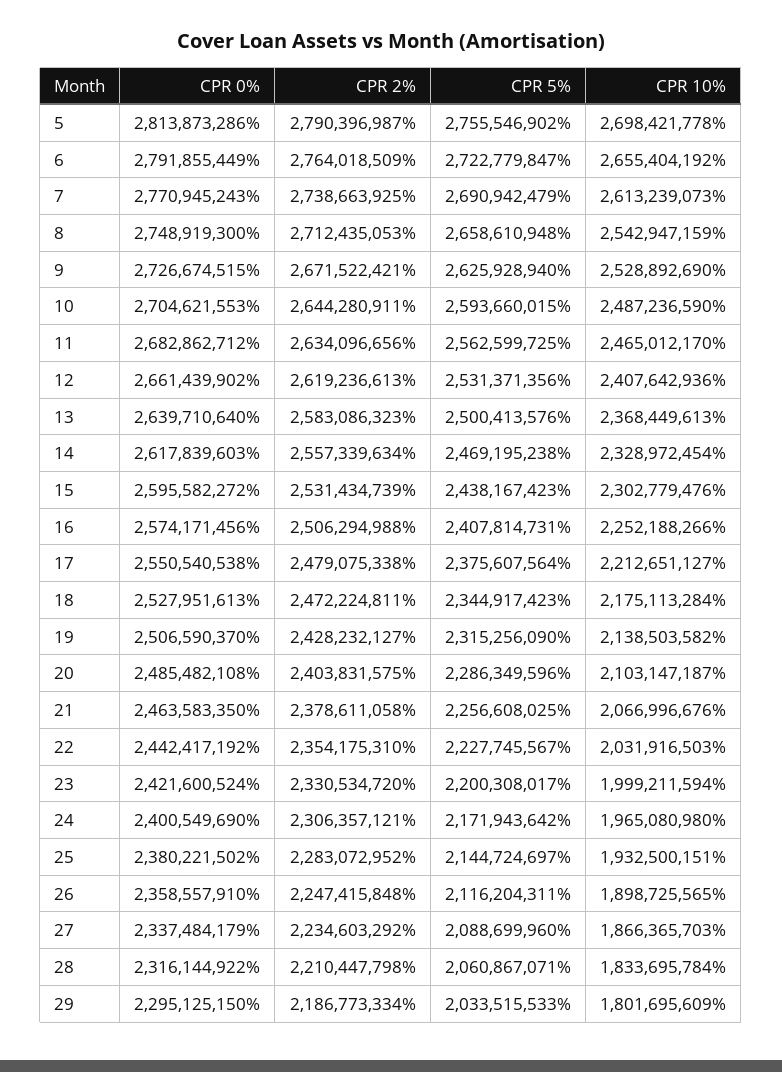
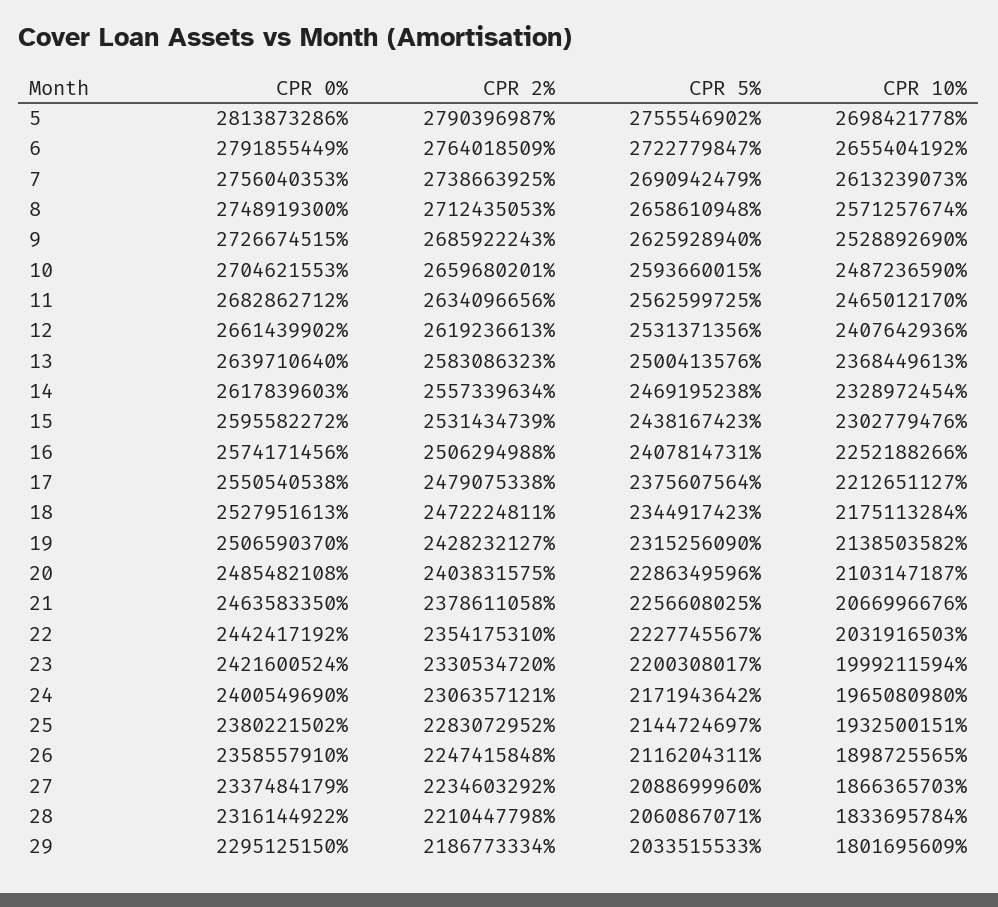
  {
    "CPR 0%": {
      "5": 2813873286,
      "6": 2791855449,
-     "7": 2770945243,
+     "7": 2756040353,
      "8": 2748919300,
      "9": 2726674515,
      "10": 2704621553,
      "11": 2682862712,
      "12": 2661439902,
      "13": 2639710640,
      "14": 2617839603,
      "15": 2595582272,
      "16": 2574171456,
      "17": 2550540538,
      "18": 2527951613,
      "19": 2506590370,
      "20": 2485482108,
      "21": 2463583350,
      "22": 2442417192,
      "23": 2421600524,
      "24": 2400549690,
      "25": 2380221502,
      "26": 2358557910,
      "27": 2337484179,
      "28": 2316144922,
      "29": 2295125150
    },
    "CPR 2%": {
      "5": 2790396987,
      "6": 2764018509,
      "7": 2738663925,
      "8": 2712435053,
-     "9": 2671522421,
+     "9": 2685922243,
-     "10": 2644280911,
+     "10": 2659680201,
      "11": 2634096656,
      "12": 2619236613,
      "13": 2583086323,
      "14": 2557339634,
      "15": 2531434739,
      "16": 2506294988,
      "17": 2479075338,
      "18": 2472224811,
      "19": 2428232127,
      "20": 2403831575,
      "21": 2378611058,
      "22": 2354175310,
      "23": 2330534720,
      "24": 2306357121,
      "25": 2283072952,
      "26": 2247415848,
      "27": 2234603292,
      "28": 2210447798,
      "29": 2186773334
    },
    "CPR 5%": {
      "5": 2755546902,
      "6": 2722779847,
      "7": 2690942479,
      "8": 2658610948,
      "9": 2625928940,
      "10": 2593660015,
      "11": 2562599725,
      "12": 2531371356,
      "13": 2500413576,
      "14": 2469195238,
      "15": 2438167423,
      "16": 2407814731,
      "17": 2375607564,
      "18": 2344917423,
      "19": 2315256090,
      "20": 2286349596,
      "21": 2256608025,
      "22": 2227745567,
      "23": 2200308017,
      "24": 2171943642,
      "25": 2144724697,
      "26": 2116204311,
      "27": 2088699960,
      "28": 2060867071,
      "29": 2033515533
    },
    "CPR 10%": {
      "5": 2698421778,
      "6": 2655404192,
      "7": 2613239073,
-     "8": 2542947159,
+     "8": 2571257674,
      "9": 2528892690,
      "10": 2487236590,
      "11": 2465012170,
      "12": 2407642936,
      "13": 2368449613,
      "14": 2328972454,
      "15": 2302779476,
      "16": 2252188266,
      "17": 2212651127,
      "18": 2175113284,
      "19": 2138503582,
      "20": 2103147187,
      "21": 2066996676,
      "22": 2031916503,
      "23": 1999211594,
      "24": 1965080980,
      "25": 1932500151,
      "26": 1898725565,
      "27": 1866365703,
      "28": 1833695784,
      "29": 1801695609
    }
  }

